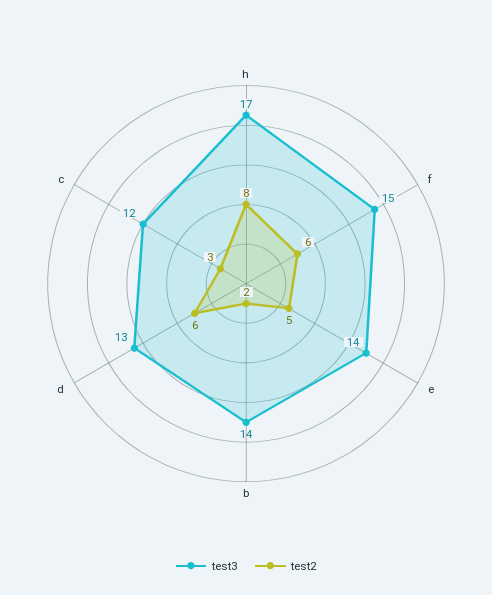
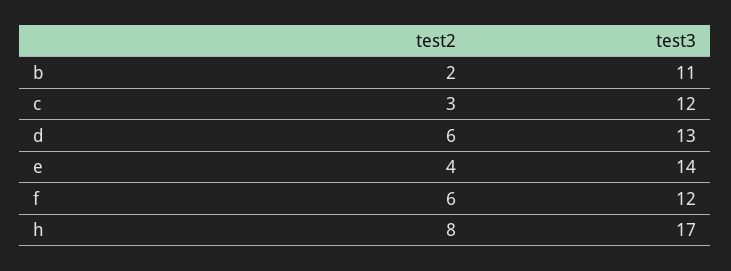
  {
    "test3": {
      "h": 17,
-     "f": 15,
+     "f": 12,
      "e": 14,
-     "b": 14,
+     "b": 11,
      "d": 13,
      "c": 12
    },
    "test2": {
      "h": 8,
      "f": 6,
-     "e": 5,
+     "e": 4,
      "b": 2,
      "d": 6,
      "c": 3
    }
  }

